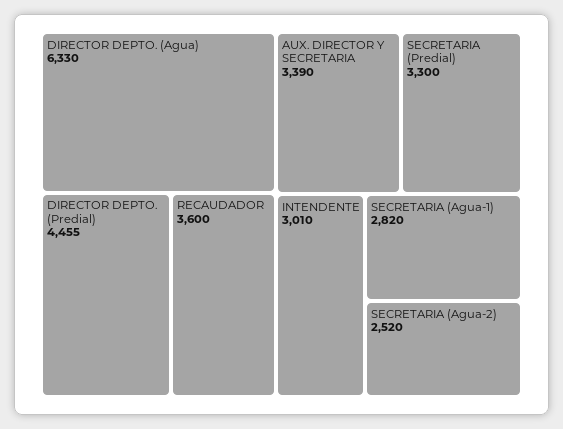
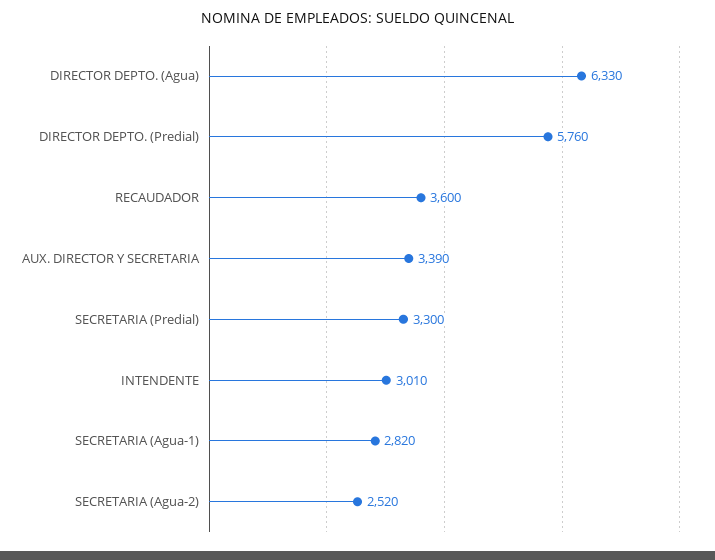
  {
    "DIRECTOR DEPTO. (Agua)": 6330,
-   "DIRECTOR DEPTO. (Predial)": 4455,
+   "DIRECTOR DEPTO. (Predial)": 5760,
    "RECAUDADOR": 3600,
    "AUX. DIRECTOR Y SECRETARIA": 3390,
    "SECRETARIA (Predial)": 3300,
    "INTENDENTE": 3010,
    "SECRETARIA (Agua-1)": 2820,
    "SECRETARIA (Agua-2)": 2520
  }

